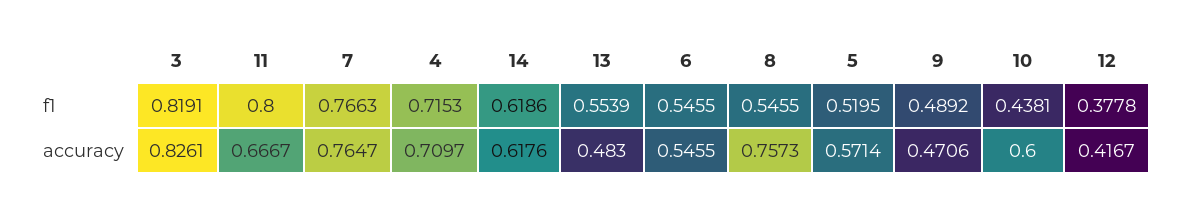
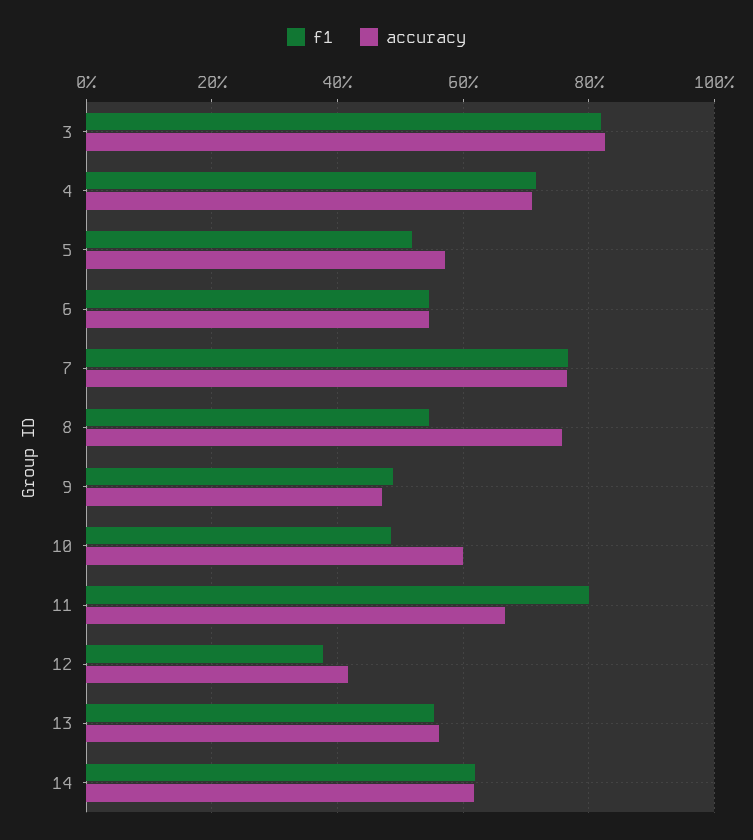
  {
    "f1": {
      "3": 0.8191,
      "11": 0.8,
      "7": 0.7663,
      "4": 0.7153,
      "14": 0.6186,
      "13": 0.5539,
      "6": 0.5455,
      "8": 0.5455,
      "5": 0.5195,
      "9": 0.4892,
-     "10": 0.4381,
+     "10": 0.48,
      "12": 0.3778
    },
    "accuracy": {
      "3": 0.8261,
      "11": 0.6667,
      "7": 0.7647,
      "4": 0.7097,
      "14": 0.6176,
-     "13": 0.483,
+     "13": 0.56,
      "6": 0.5455,
      "8": 0.7573,
      "5": 0.5714,
      "9": 0.4706,
      "10": 0.6,
      "12": 0.4167
    }
  }

